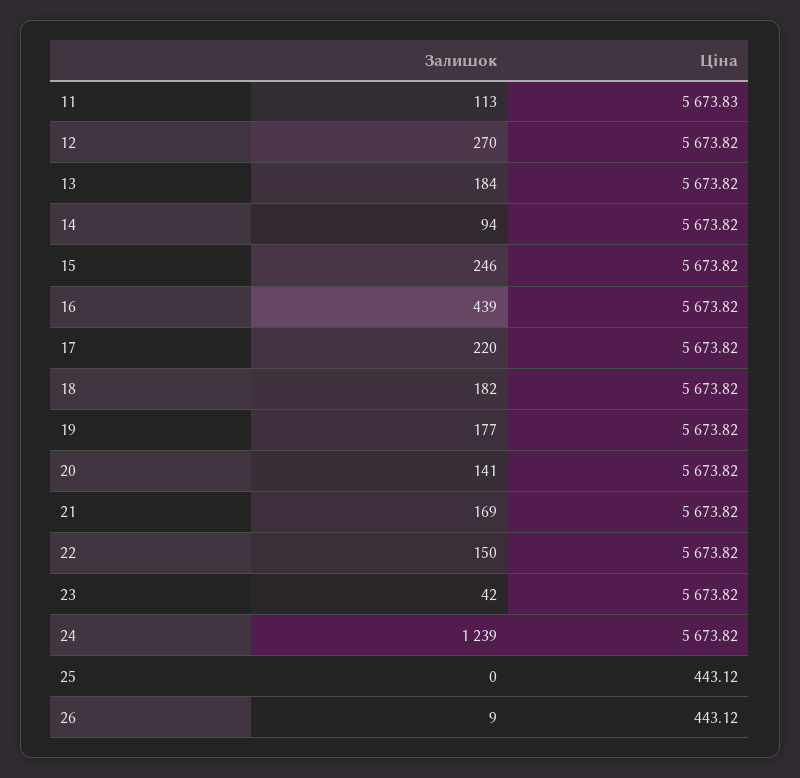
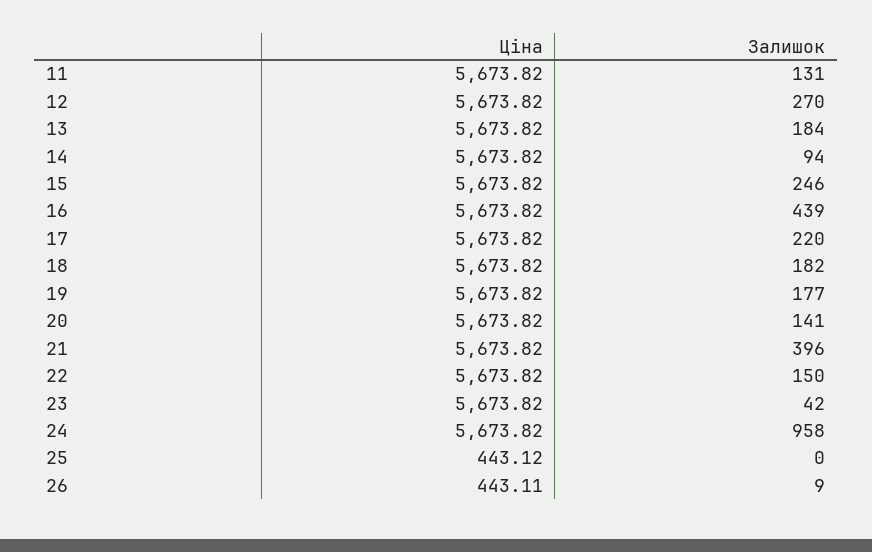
  {
    "Залишок": {
-     "11": 113,
+     "11": 131,
      "12": 270,
      "13": 184,
      "14": 94,
      "15": 246,
      "16": 439,
      "17": 220,
      "18": 182,
      "19": 177,
      "20": 141,
-     "21": 169,
+     "21": 396,
      "22": 150,
      "23": 42,
-     "24": 1239,
+     "24": 958,
      "25": 0,
      "26": 9
    },
    "Ціна": {
-     "11": 5673.83,
+     "11": 5673.82,
      "12": 5673.82,
      "13": 5673.82,
      "14": 5673.82,
      "15": 5673.82,
      "16": 5673.82,
      "17": 5673.82,
      "18": 5673.82,
      "19": 5673.82,
      "20": 5673.82,
      "21": 5673.82,
      "22": 5673.82,
      "23": 5673.82,
      "24": 5673.82,
      "25": 443.12,
-     "26": 443.12
+     "26": 443.11
    }
  }

